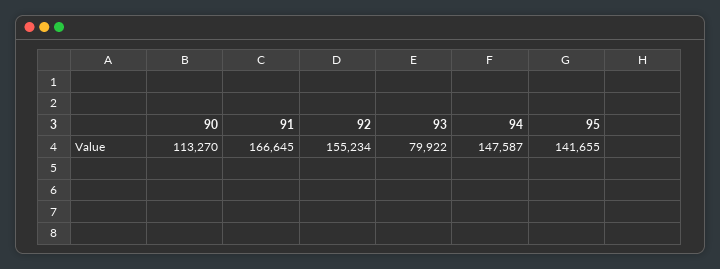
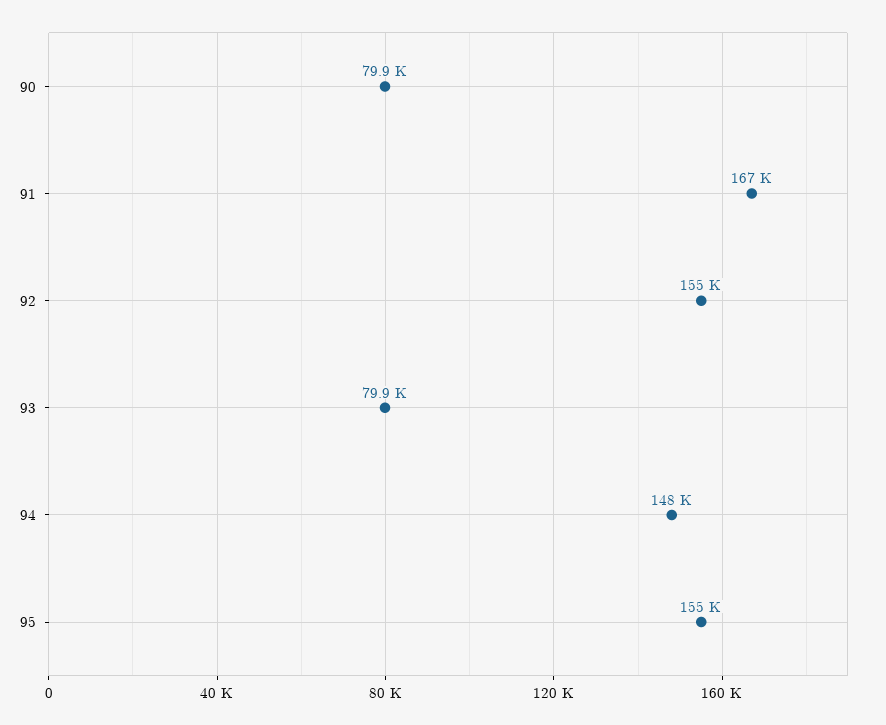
  {
-   "90": 113270,
+   "90": 79900,
    "91": 166645,
    "92": 155234,
    "93": 79922,
    "94": 147587,
-   "95": 141655
+   "95": 155000
  }

